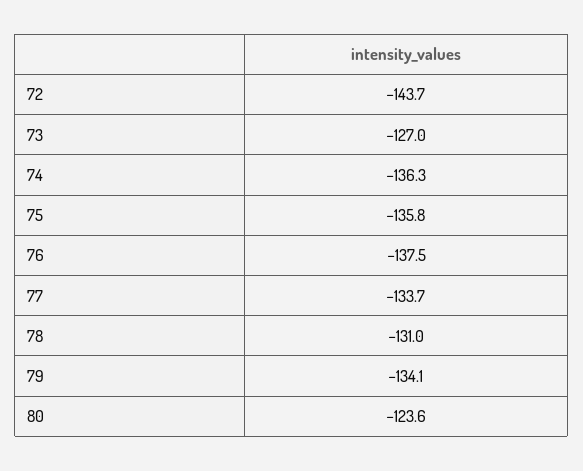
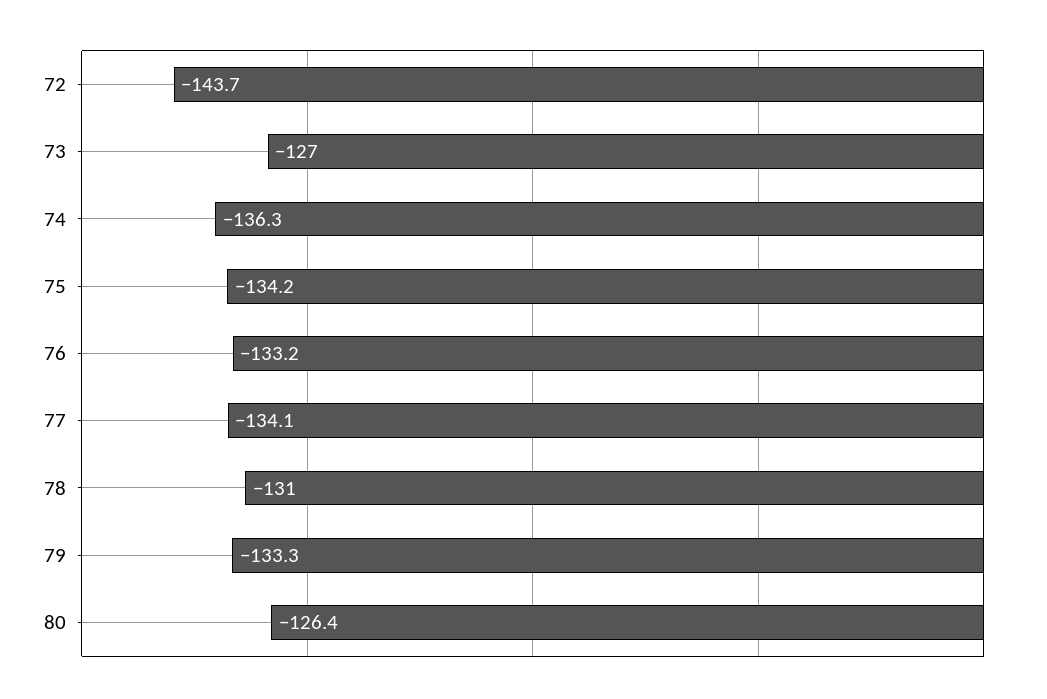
  {
    "72": -143.7,
    "73": -127,
    "74": -136.3,
-   "75": -135.8,
+   "75": -134.2,
-   "76": -137.5,
+   "76": -133.2,
-   "77": -133.7,
+   "77": -134.1,
    "78": -131,
-   "79": -134.1,
+   "79": -133.3,
-   "80": -123.6
+   "80": -126.4
  }

